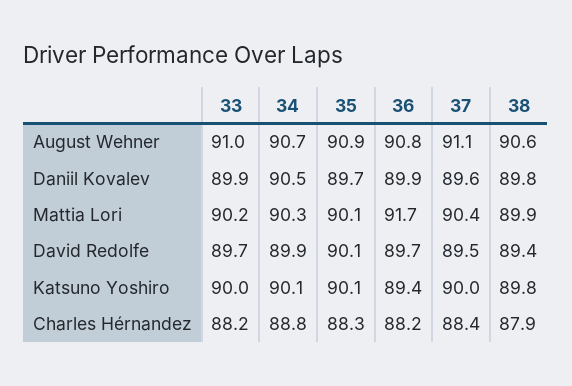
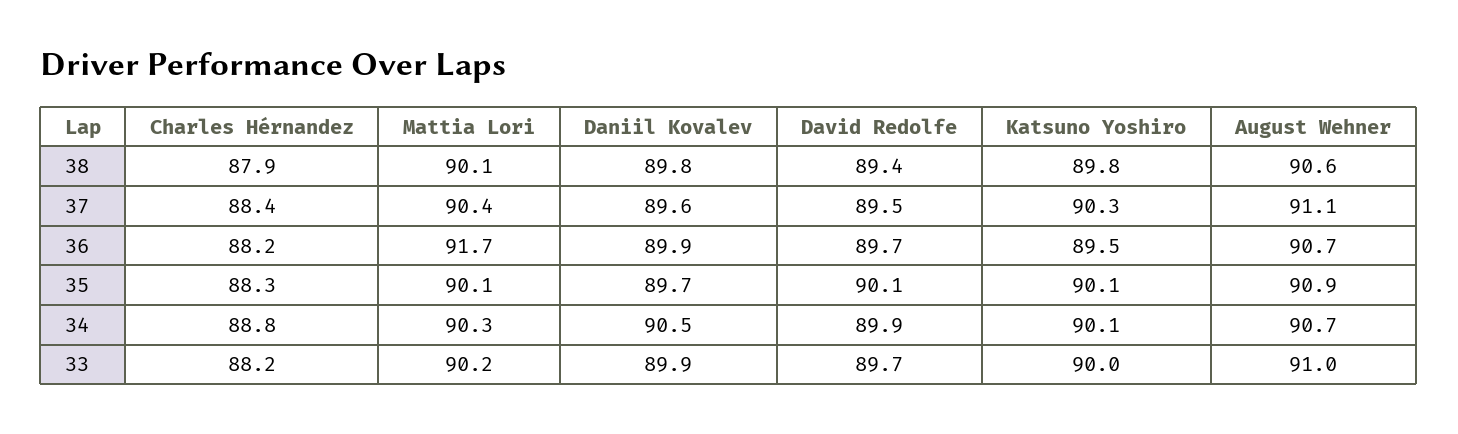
  {
    "33": {
      "August Wehner": 91,
      "Daniil Kovalev": 89.9,
      "Mattia Lori": 90.2,
      "David Redolfe": 89.7,
      "Katsuno Yoshiro": 90,
      "Charles Hérnandez": 88.2
    },
    "34": {
      "August Wehner": 90.7,
      "Daniil Kovalev": 90.5,
      "Mattia Lori": 90.3,
      "David Redolfe": 89.9,
      "Katsuno Yoshiro": 90.1,
      "Charles Hérnandez": 88.8
    },
    "35": {
      "August Wehner": 90.9,
      "Daniil Kovalev": 89.7,
      "Mattia Lori": 90.1,
      "David Redolfe": 90.1,
      "Katsuno Yoshiro": 90.1,
      "Charles Hérnandez": 88.3
    },
    "36": {
-     "August Wehner": 90.8,
+     "August Wehner": 90.7,
      "Daniil Kovalev": 89.9,
      "Mattia Lori": 91.7,
      "David Redolfe": 89.7,
-     "Katsuno Yoshiro": 89.4,
+     "Katsuno Yoshiro": 89.5,
      "Charles Hérnandez": 88.2
    },
    "37": {
      "August Wehner": 91.1,
      "Daniil Kovalev": 89.6,
      "Mattia Lori": 90.4,
      "David Redolfe": 89.5,
-     "Katsuno Yoshiro": 90,
+     "Katsuno Yoshiro": 90.3,
      "Charles Hérnandez": 88.4
    },
    "38": {
      "August Wehner": 90.6,
      "Daniil Kovalev": 89.8,
-     "Mattia Lori": 89.9,
+     "Mattia Lori": 90.1,
      "David Redolfe": 89.4,
      "Katsuno Yoshiro": 89.8,
      "Charles Hérnandez": 87.9
    }
  }

